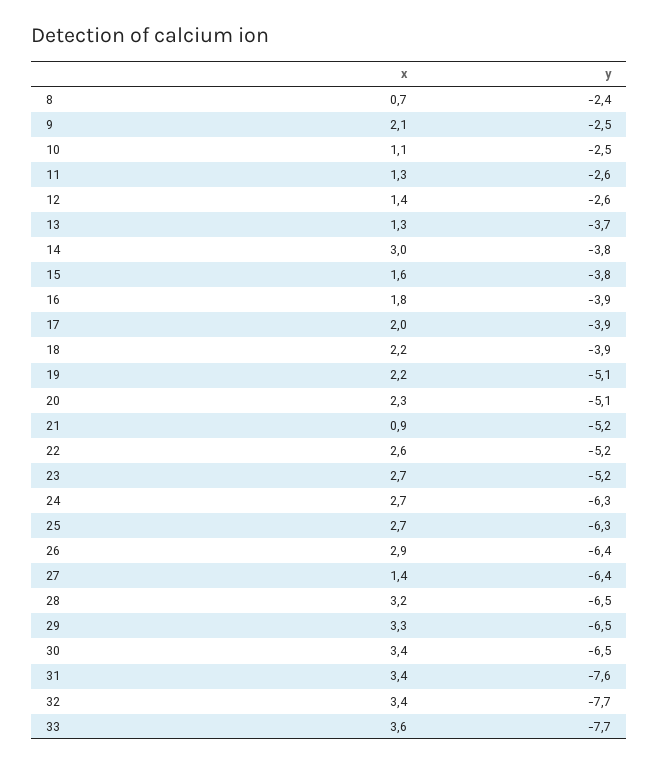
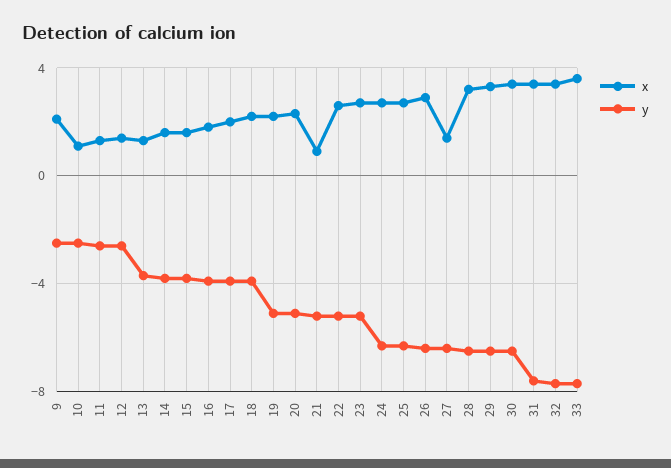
  {
    "x": {
-     "8": 0.7,
      "9": 2.1,
      "10": 1.1,
      "11": 1.3,
      "12": 1.4,
      "13": 1.3,
-     "14": 3,
+     "14": 1.5,
      "15": 1.6,
      "16": 1.8,
      "17": 2,
      "18": 2.2,
      "19": 2.2,
      "20": 2.3,
      "21": 0.9,
      "22": 2.6,
      "23": 2.7,
      "24": 2.7,
      "25": 2.7,
      "26": 2.9,
      "27": 1.4,
      "28": 3.2,
      "29": 3.3,
      "30": 3.4,
      "31": 3.4,
      "32": 3.4,
      "33": 3.6
    },
    "y": {
-     "8": -2.4,
      "9": -2.5,
      "10": -2.5,
      "11": -2.6,
      "12": -2.6,
      "13": -3.7,
      "14": -3.8,
      "15": -3.8,
      "16": -3.9,
      "17": -3.9,
      "18": -3.9,
      "19": -5.1,
      "20": -5.1,
      "21": -5.2,
      "22": -5.2,
      "23": -5.2,
      "24": -6.3,
      "25": -6.3,
      "26": -6.4,
      "27": -6.4,
      "28": -6.5,
      "29": -6.5,
      "30": -6.5,
      "31": -7.6,
      "32": -7.7,
      "33": -7.7
    }
  }

